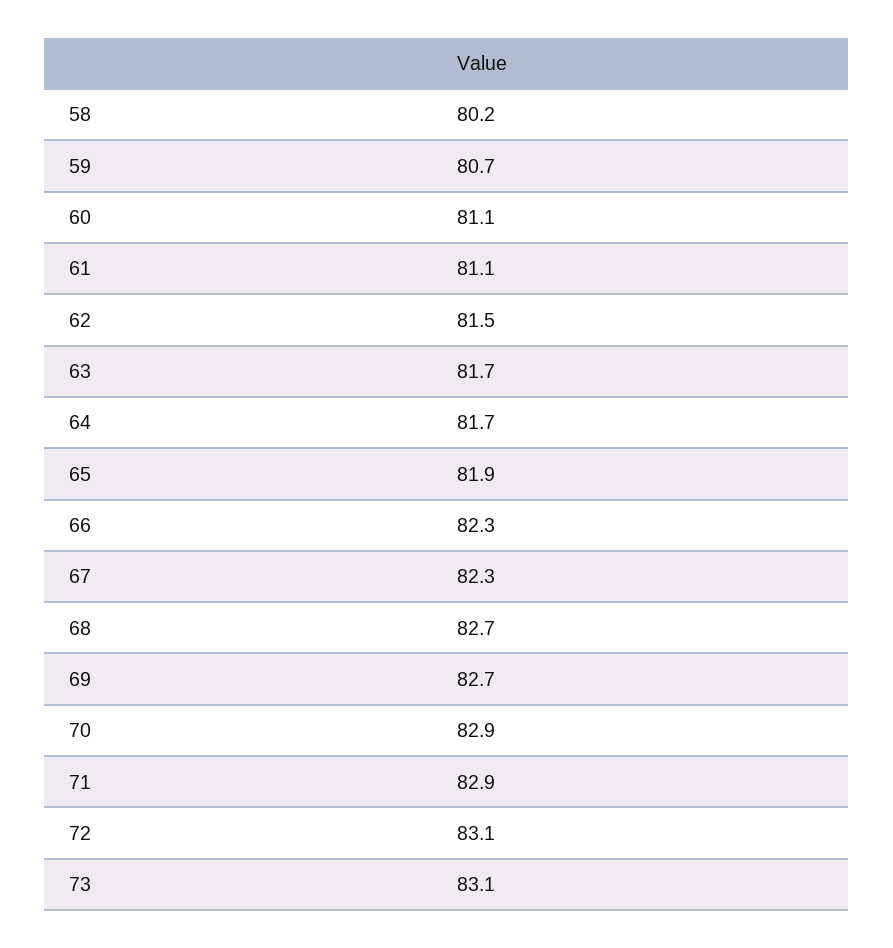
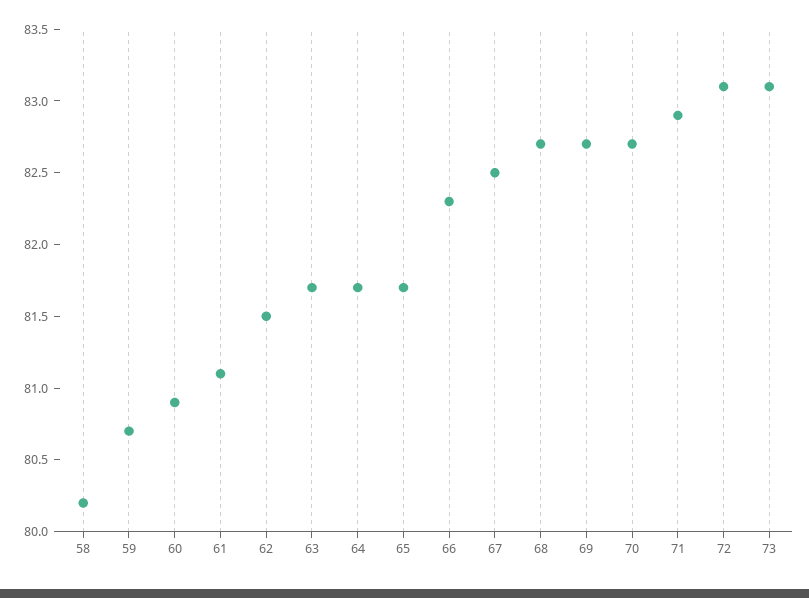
  {
    "58": 80.2,
    "59": 80.7,
-   "60": 81.1,
+   "60": 80.9,
    "61": 81.1,
    "62": 81.5,
    "63": 81.7,
    "64": 81.7,
-   "65": 81.9,
+   "65": 81.7,
    "66": 82.3,
-   "67": 82.3,
+   "67": 82.5,
    "68": 82.7,
    "69": 82.7,
-   "70": 82.9,
+   "70": 82.7,
    "71": 82.9,
    "72": 83.1,
    "73": 83.1
  }

